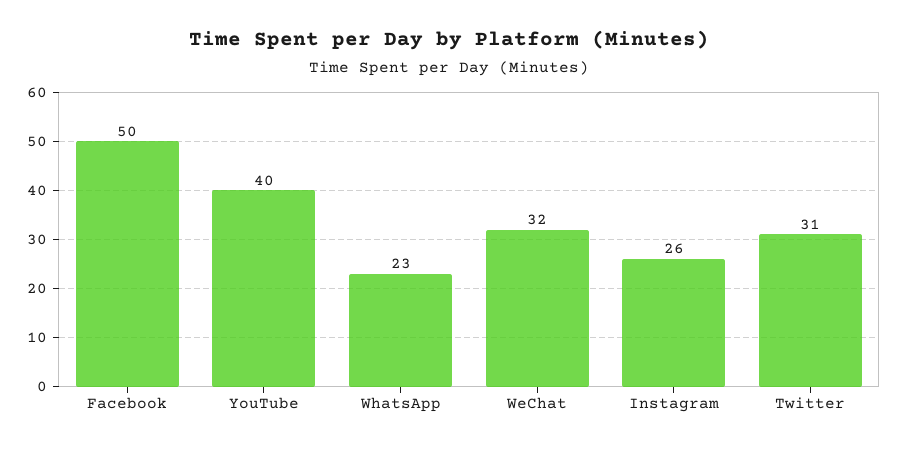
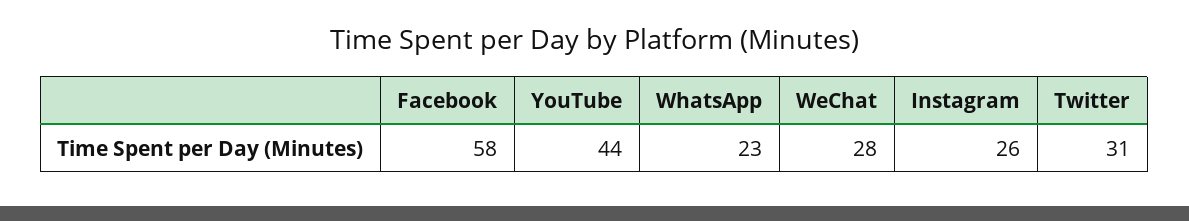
  {
-   "Facebook": 50,
+   "Facebook": 58,
-   "YouTube": 40,
+   "YouTube": 44,
    "WhatsApp": 23,
-   "WeChat": 32,
+   "WeChat": 28,
    "Instagram": 26,
    "Twitter": 31
  }

